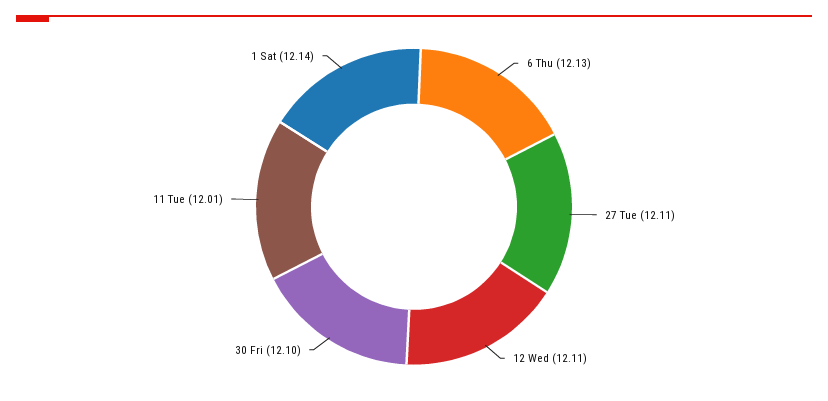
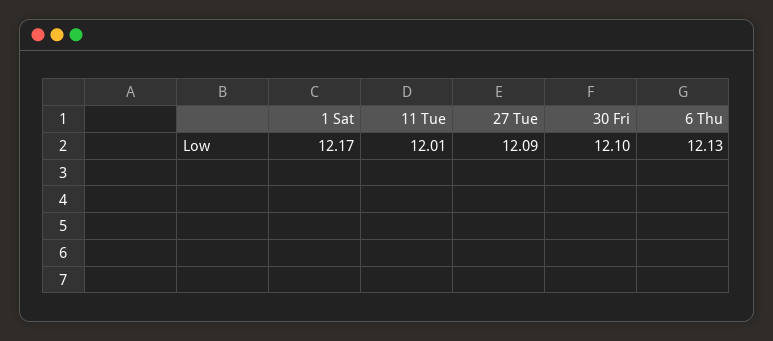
  {
    "6 Thu": 12.13,
-   "27 Tue": 12.11,
+   "27 Tue": 12.09,
-   "12 Wed": 12.11,
    "30 Fri": 12.1,
    "11 Tue": 12.01,
-   "1 Sat": 12.14
+   "1 Sat": 12.17
  }

